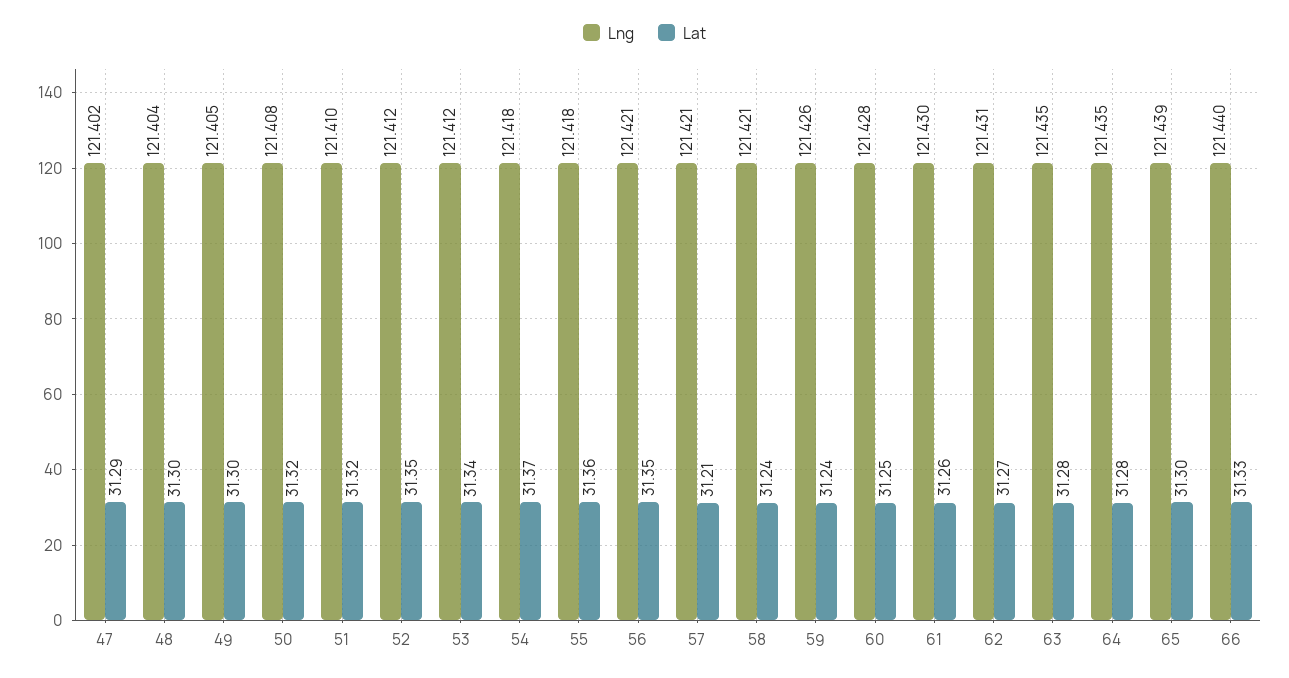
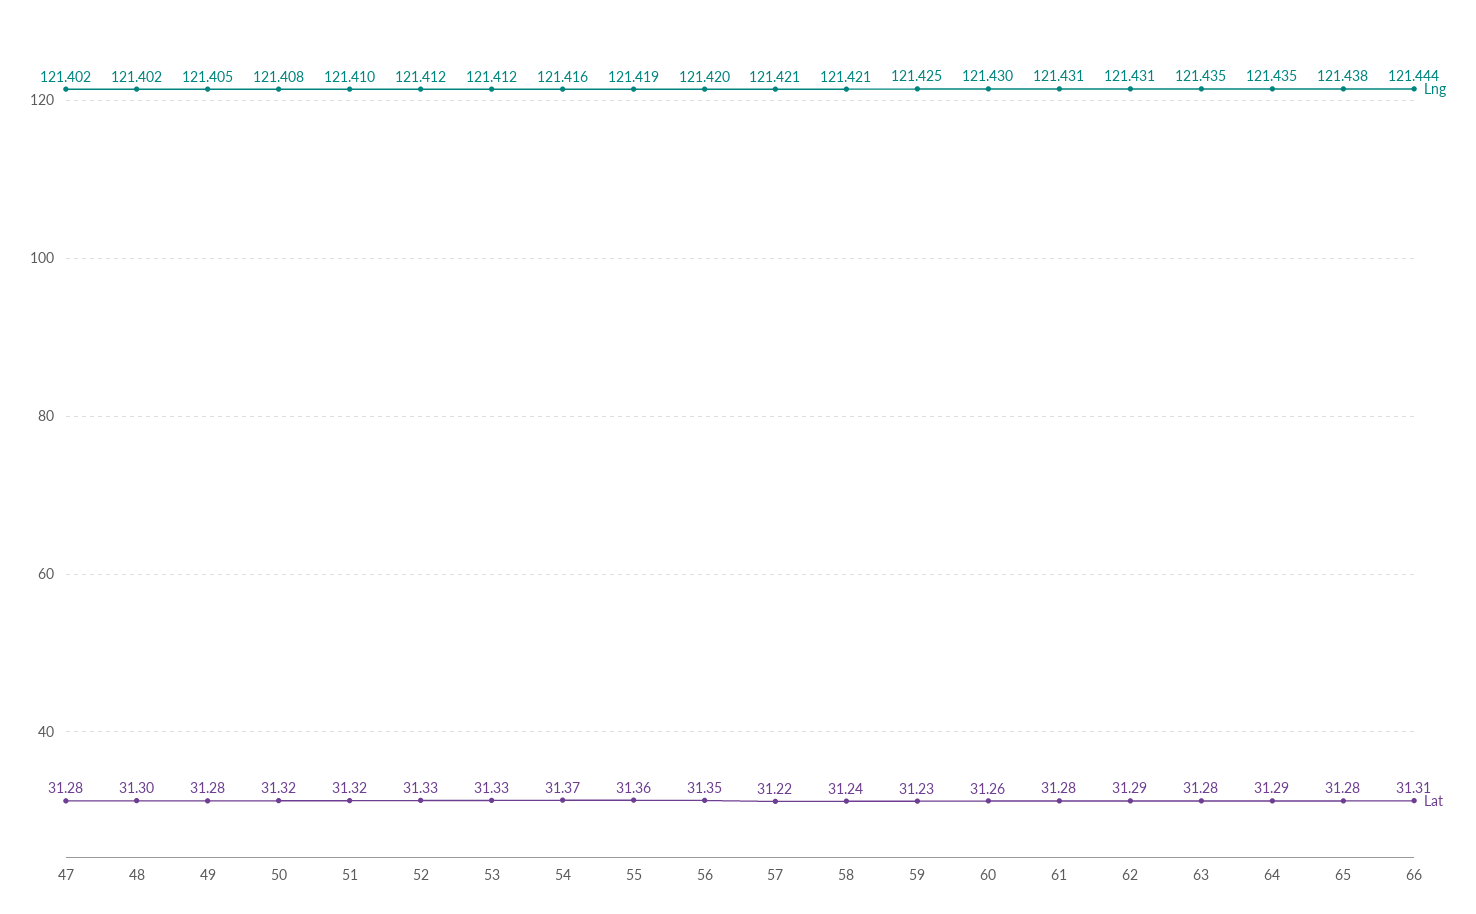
  {
    "Lng": {
      "47": 121.402,
-     "48": 121.404,
+     "48": 121.402,
      "49": 121.405,
      "50": 121.408,
      "51": 121.41,
      "52": 121.412,
      "53": 121.412,
-     "54": 121.418,
+     "54": 121.416,
-     "55": 121.418,
+     "55": 121.419,
-     "56": 121.421,
+     "56": 121.42,
      "57": 121.421,
      "58": 121.421,
-     "59": 121.426,
+     "59": 121.425,
-     "60": 121.428,
+     "60": 121.43,
-     "61": 121.43,
+     "61": 121.431,
      "62": 121.431,
      "63": 121.435,
      "64": 121.435,
-     "65": 121.439,
+     "65": 121.438,
-     "66": 121.44
+     "66": 121.444
    },
    "Lat": {
-     "47": 31.29,
+     "47": 31.28,
      "48": 31.3,
-     "49": 31.3,
+     "49": 31.28,
      "50": 31.32,
      "51": 31.32,
-     "52": 31.35,
+     "52": 31.33,
-     "53": 31.34,
+     "53": 31.33,
      "54": 31.37,
      "55": 31.36,
      "56": 31.35,
-     "57": 31.21,
+     "57": 31.22,
      "58": 31.24,
-     "59": 31.24,
+     "59": 31.23,
-     "60": 31.25,
+     "60": 31.26,
-     "61": 31.26,
+     "61": 31.28,
-     "62": 31.27,
+     "62": 31.29,
      "63": 31.28,
-     "64": 31.28,
+     "64": 31.29,
-     "65": 31.3,
+     "65": 31.28,
-     "66": 31.33
+     "66": 31.31
    }
  }

